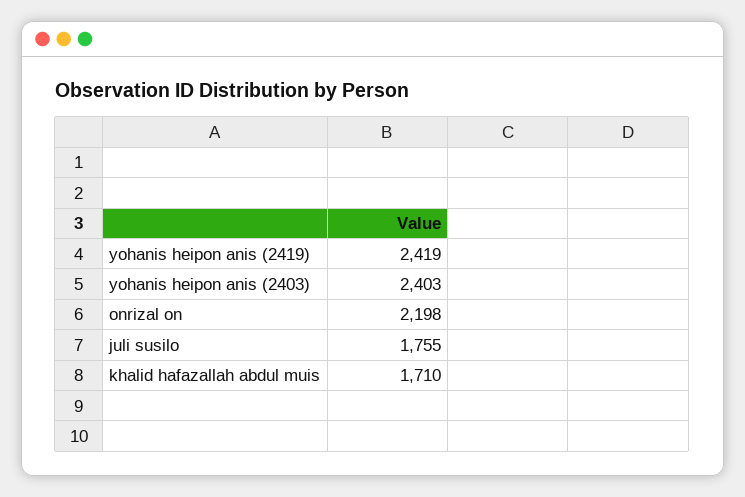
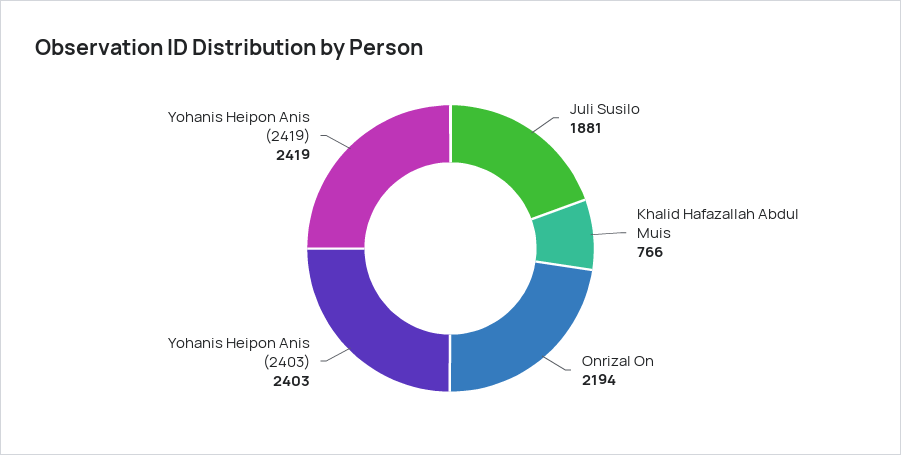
  {
    "yohanis heipon anis (2419)": 2419,
    "yohanis heipon anis (2403)": 2403,
-   "onrizal on": 2198,
+   "onrizal on": 2194,
-   "juli susilo": 1755,
+   "juli susilo": 1881,
-   "khalid hafazallah abdul muis": 1710
+   "khalid hafazallah abdul muis": 766
  }

